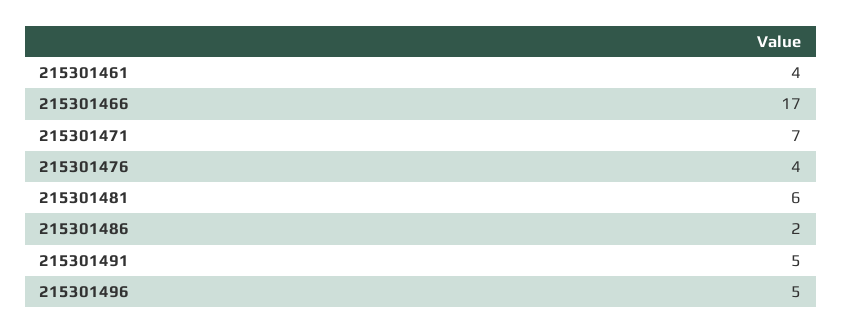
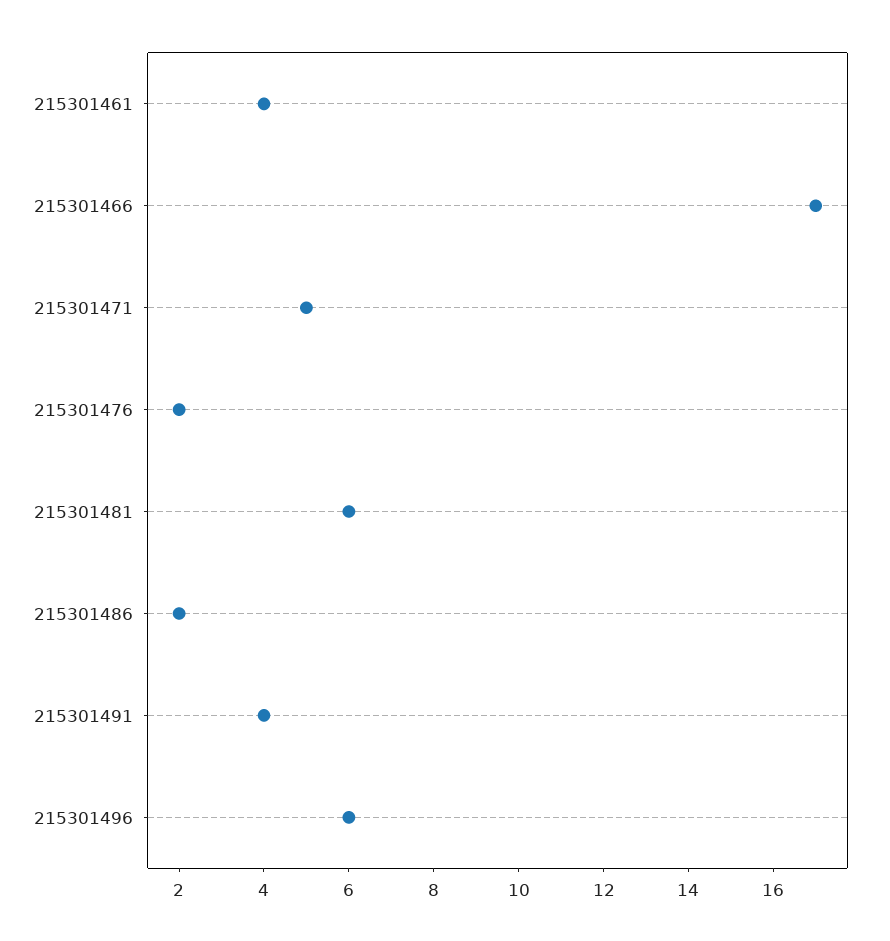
  {
    "215301461": 4,
    "215301466": 17,
-   "215301471": 7,
+   "215301471": 5,
-   "215301476": 4,
+   "215301476": 2,
    "215301481": 6,
    "215301486": 2,
-   "215301491": 5,
+   "215301491": 4,
-   "215301496": 5
+   "215301496": 6
  }

